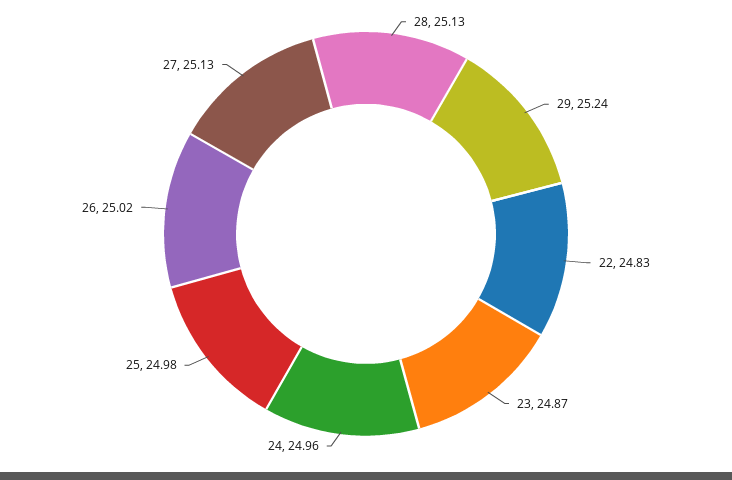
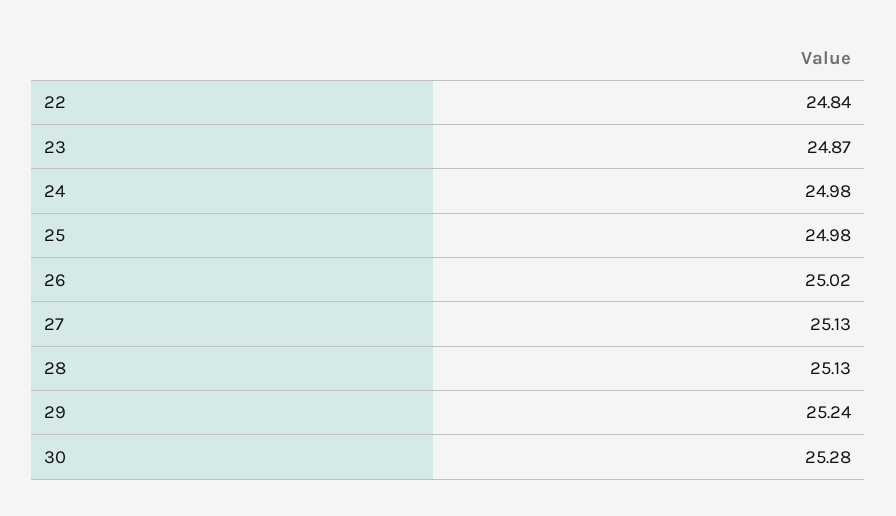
  {
    "28": 25.13,
    "29": 25.24,
-   "22": 24.83,
+   "22": 24.84,
    "23": 24.87,
-   "24": 24.96,
+   "24": 24.98,
    "25": 24.98,
    "26": 25.02,
-   "27": 25.13
+   "27": 25.13,
+   "30": 25.28
  }

